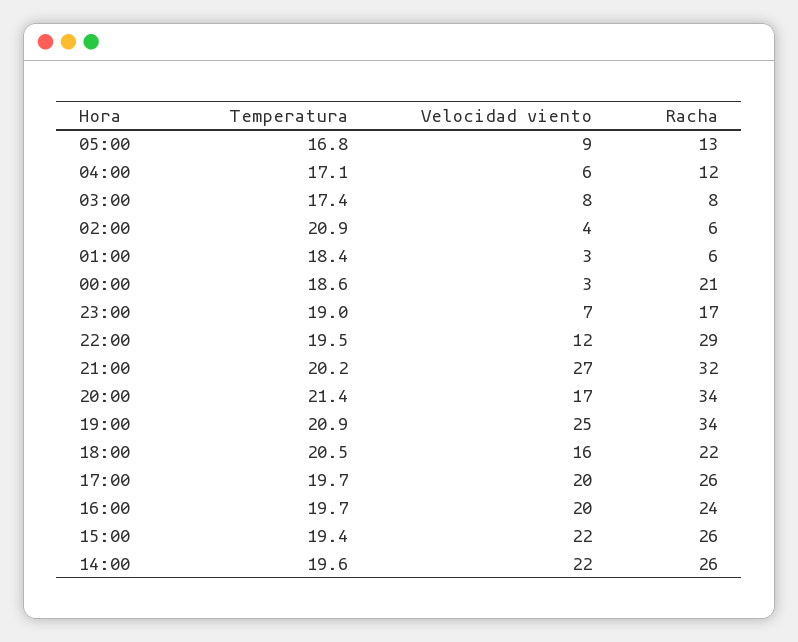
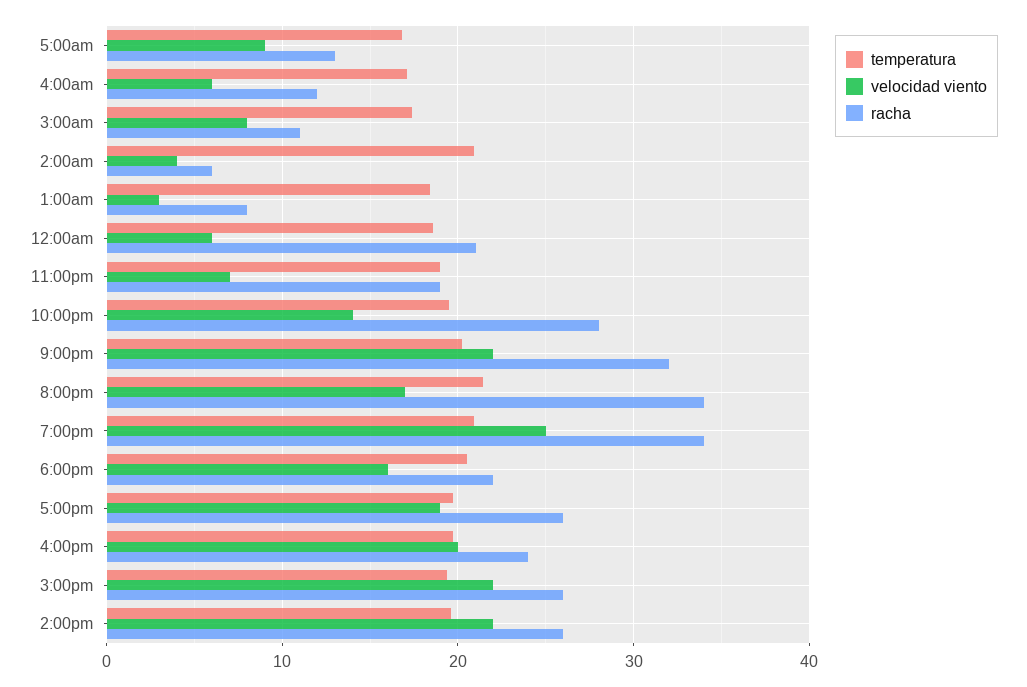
  {
    "Temperatura": {
      "05:00": 16.8,
      "04:00": 17.1,
      "03:00": 17.4,
      "02:00": 20.9,
      "01:00": 18.4,
      "00:00": 18.6,
      "23:00": 19,
      "22:00": 19.5,
      "21:00": 20.2,
      "20:00": 21.4,
      "19:00": 20.9,
      "18:00": 20.5,
      "17:00": 19.7,
      "16:00": 19.7,
      "15:00": 19.4,
      "14:00": 19.6
    },
    "Velocidad viento": {
      "05:00": 9,
      "04:00": 6,
      "03:00": 8,
      "02:00": 4,
      "01:00": 3,
-     "00:00": 3,
+     "00:00": 6,
      "23:00": 7,
-     "22:00": 12,
+     "22:00": 14,
-     "21:00": 27,
+     "21:00": 22,
      "20:00": 17,
      "19:00": 25,
      "18:00": 16,
-     "17:00": 20,
+     "17:00": 19,
      "16:00": 20,
      "15:00": 22,
      "14:00": 22
    },
    "Racha": {
      "05:00": 13,
      "04:00": 12,
-     "03:00": 8,
+     "03:00": 11,
      "02:00": 6,
-     "01:00": 6,
+     "01:00": 8,
      "00:00": 21,
-     "23:00": 17,
+     "23:00": 19,
-     "22:00": 29,
+     "22:00": 28,
      "21:00": 32,
      "20:00": 34,
      "19:00": 34,
      "18:00": 22,
      "17:00": 26,
      "16:00": 24,
      "15:00": 26,
      "14:00": 26
    }
  }

